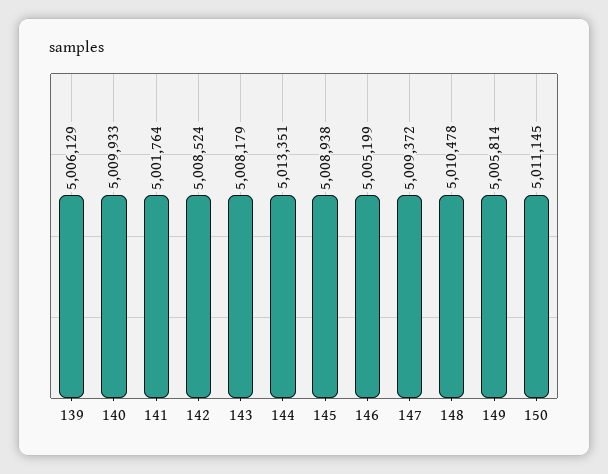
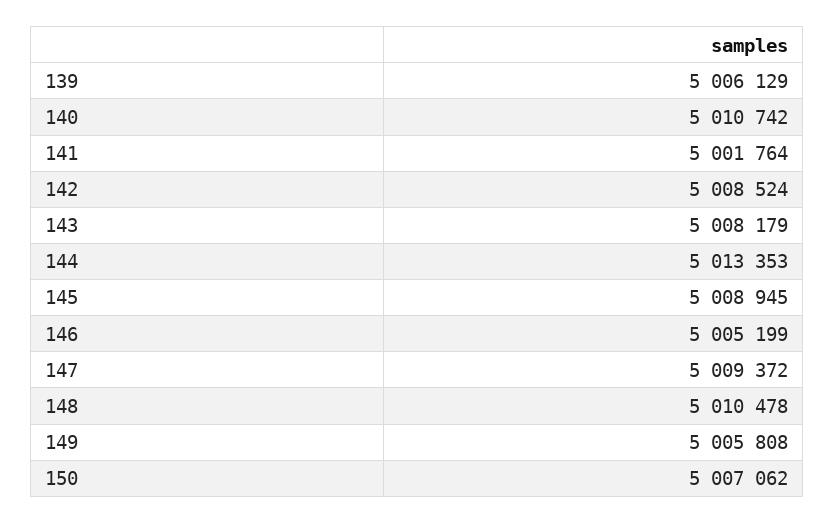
  {
    "139": 5006129,
-   "140": 5009933,
+   "140": 5010742,
    "141": 5001764,
    "142": 5008524,
    "143": 5008179,
-   "144": 5013351,
+   "144": 5013353,
-   "145": 5008938,
+   "145": 5008945,
    "146": 5005199,
    "147": 5009372,
    "148": 5010478,
-   "149": 5005814,
+   "149": 5005808,
-   "150": 5011145
+   "150": 5007062
  }

